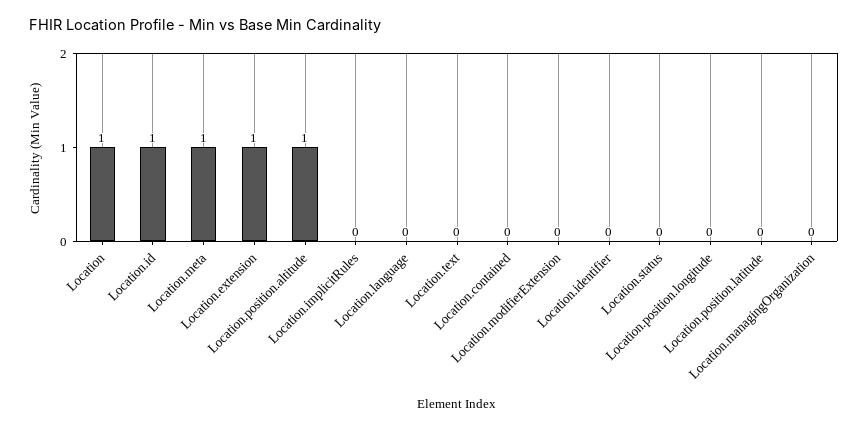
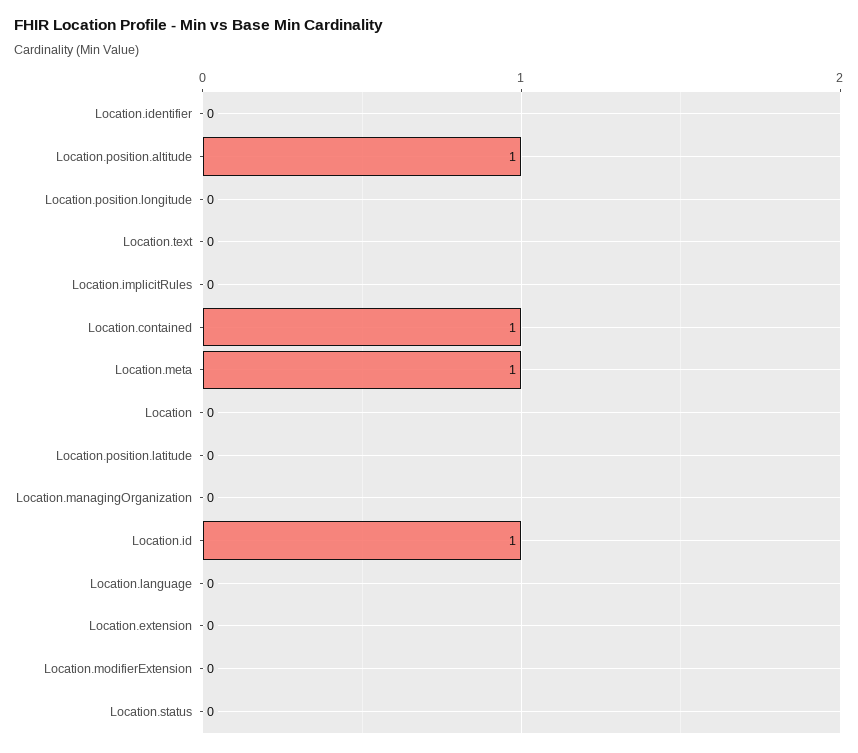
  {
-   "Location": 1,
+   "Location": 0,
    "Location.id": 1,
    "Location.meta": 1,
-   "Location.extension": 1,
+   "Location.extension": 0,
    "Location.position.altitude": 1,
    "Location.implicitRules": 0,
    "Location.language": 0,
    "Location.text": 0,
-   "Location.contained": 0,
+   "Location.contained": 1,
    "Location.modifierExtension": 0,
    "Location.identifier": 0,
    "Location.status": 0,
    "Location.position.longitude": 0,
    "Location.position.latitude": 0,
    "Location.managingOrganization": 0
  }

